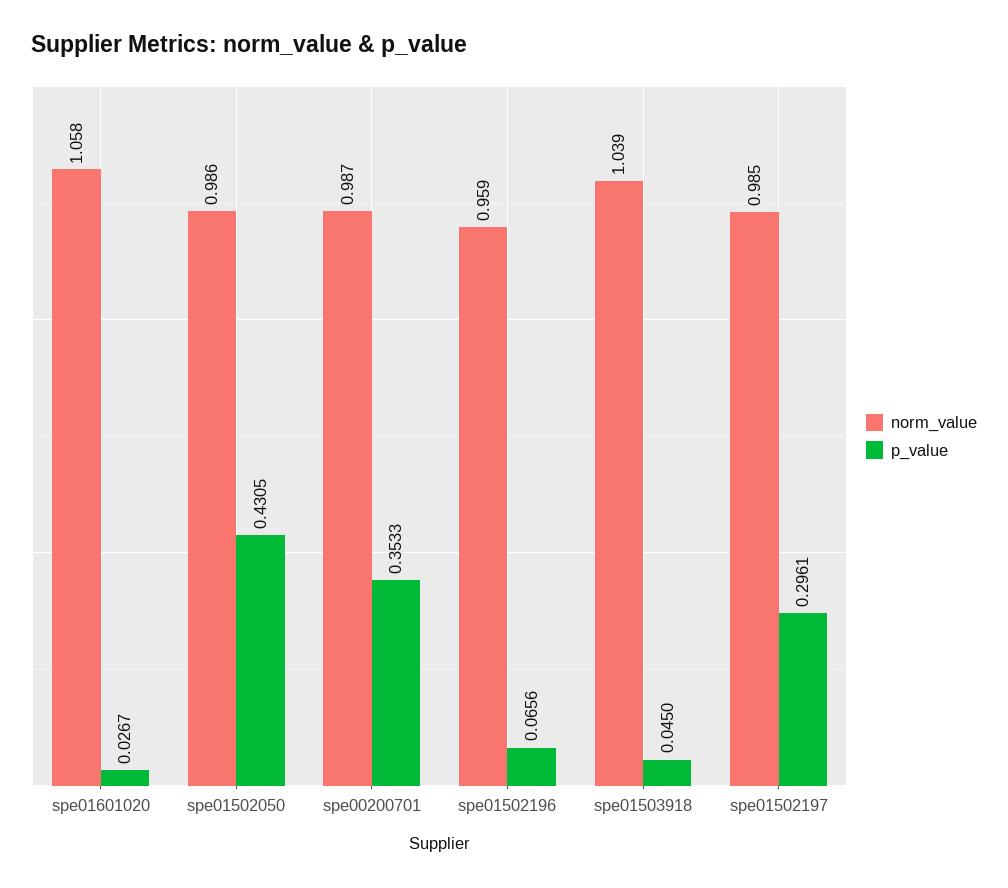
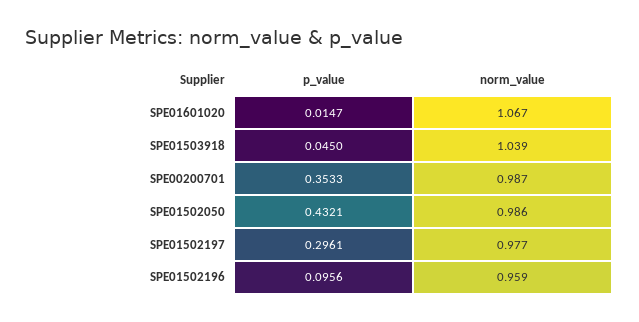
  {
    "norm_value": {
-     "spe01601020": 1.058,
+     "spe01601020": 1.067,
      "spe01502050": 0.986,
      "spe00200701": 0.987,
      "spe01502196": 0.959,
      "spe01503918": 1.039,
-     "spe01502197": 0.985
+     "spe01502197": 0.977
    },
    "p_value": {
-     "spe01601020": 0.0267,
+     "spe01601020": 0.0147,
-     "spe01502050": 0.4305,
+     "spe01502050": 0.4321,
      "spe00200701": 0.3533,
-     "spe01502196": 0.0656,
+     "spe01502196": 0.0956,
      "spe01503918": 0.045,
      "spe01502197": 0.2961
    }
  }

